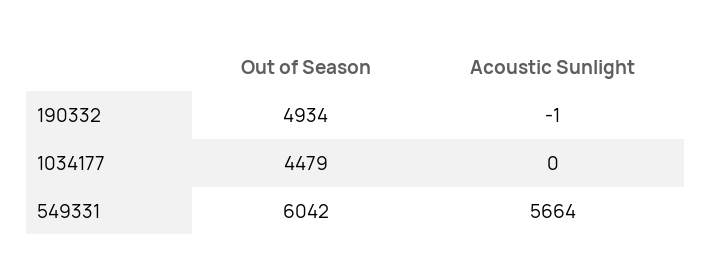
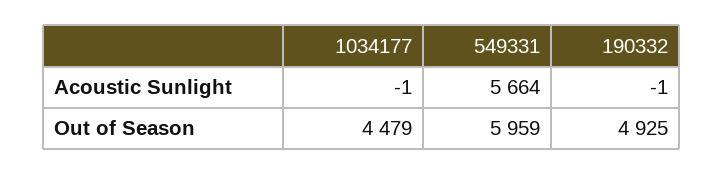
  {
    "Out of Season": {
-     "190332": 4934,
+     "190332": 4925,
      "1034177": 4479,
-     "549331": 6042
+     "549331": 5959
    },
    "Acoustic Sunlight": {
      "190332": -1,
-     "1034177": 0,
+     "1034177": -1,
      "549331": 5664
    }
  }

